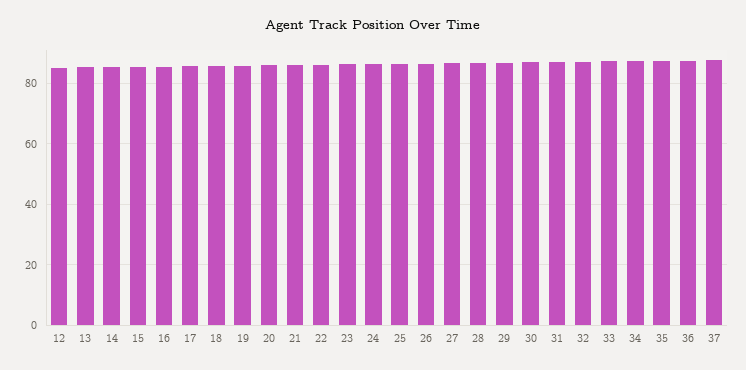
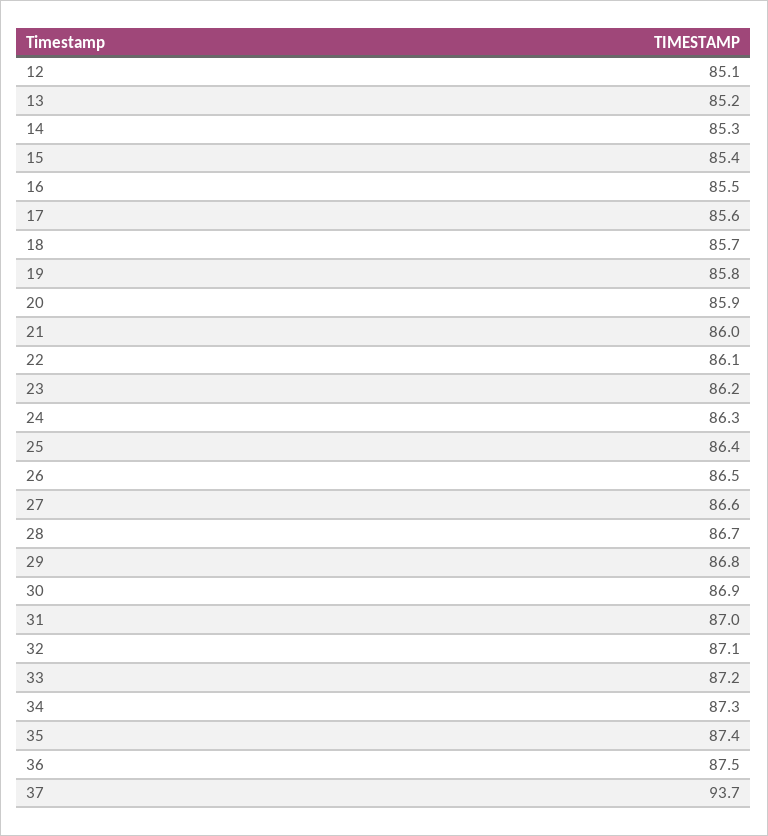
  {
    "12": 85.1,
    "13": 85.2,
    "14": 85.3,
    "15": 85.4,
    "16": 85.5,
    "17": 85.6,
    "18": 85.7,
    "19": 85.8,
    "20": 85.9,
    "21": 86,
    "22": 86.1,
    "23": 86.2,
    "24": 86.3,
    "25": 86.4,
    "26": 86.5,
    "27": 86.6,
    "28": 86.7,
    "29": 86.8,
    "30": 86.9,
    "31": 87,
    "32": 87.1,
    "33": 87.2,
    "34": 87.3,
    "35": 87.4,
    "36": 87.5,
-   "37": 88
+   "37": 93.7
  }

